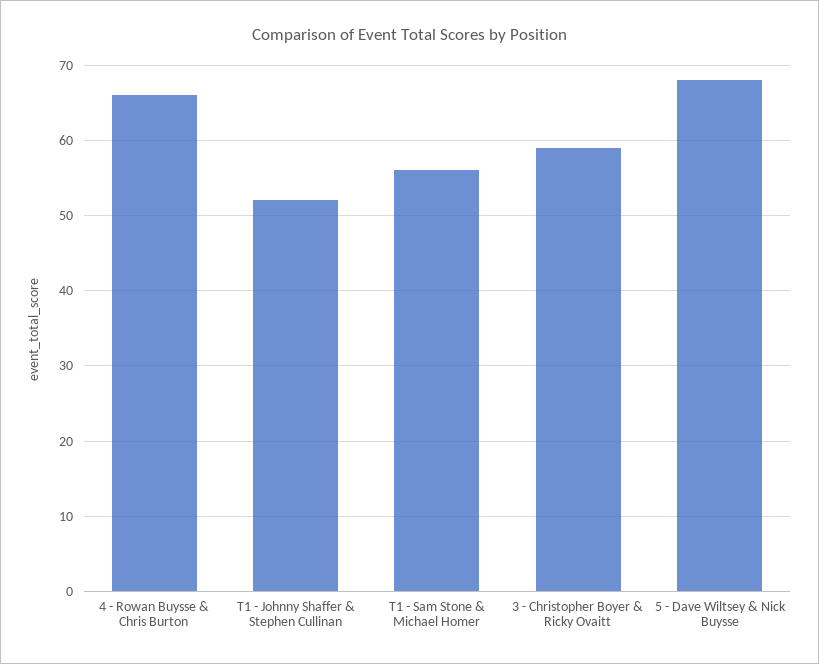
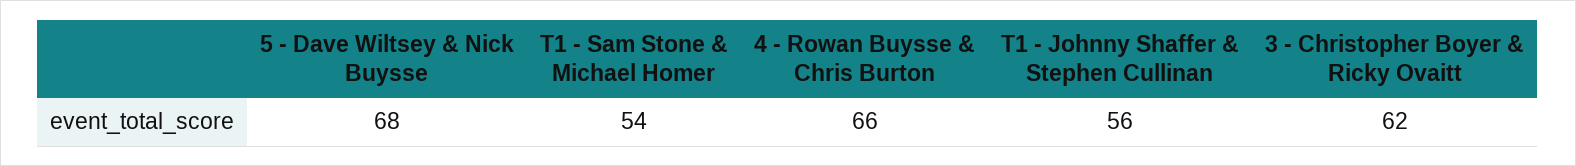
  {
    "4 - Rowan Buysse & Chris Burton": 66,
-   "T1 - Johnny Shaffer & Stephen Cullinan": 52,
+   "T1 - Johnny Shaffer & Stephen Cullinan": 56,
-   "T1 - Sam Stone & Michael Homer": 56,
+   "T1 - Sam Stone & Michael Homer": 54,
-   "3 - Christopher Boyer & Ricky Ovaitt": 59,
+   "3 - Christopher Boyer & Ricky Ovaitt": 62,
    "5 - Dave Wiltsey & Nick Buysse": 68
  }

